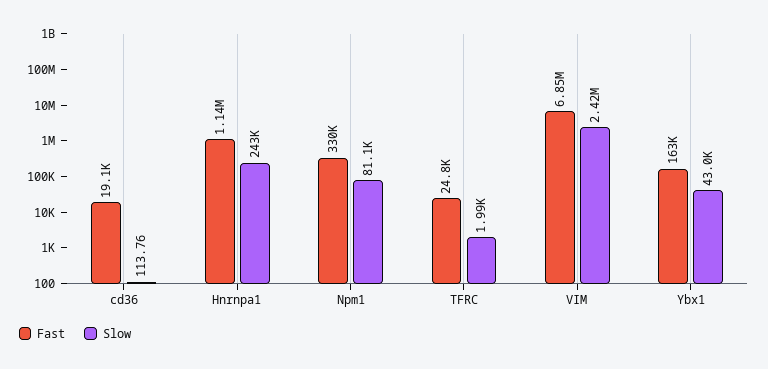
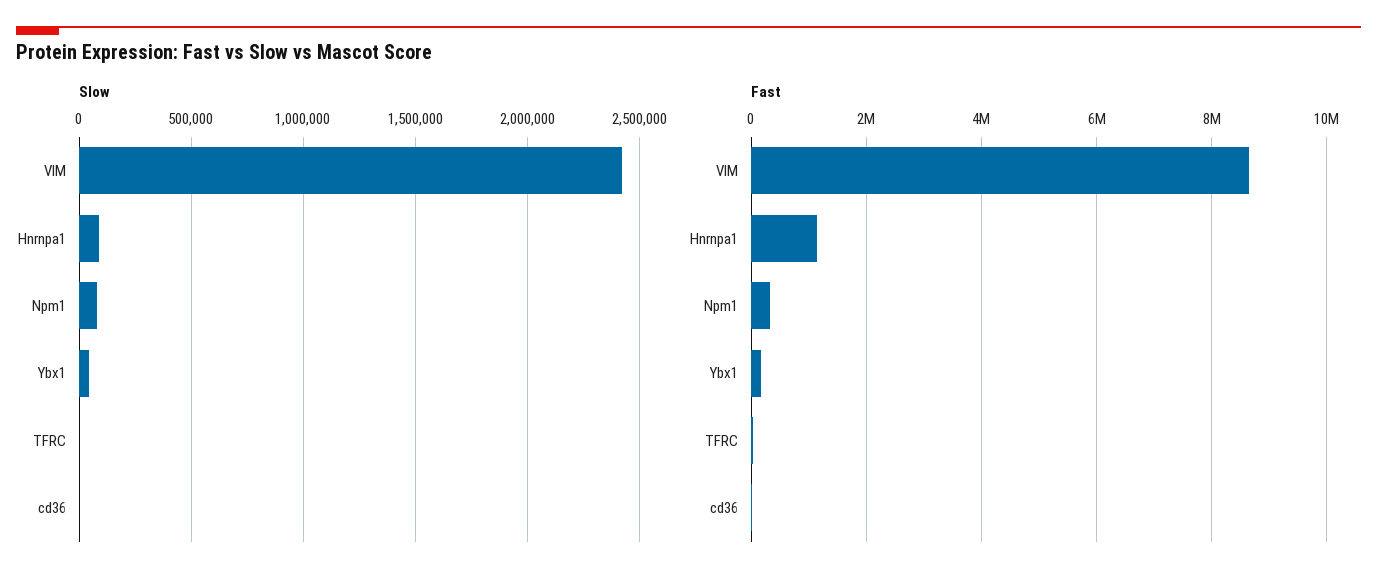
  {
    "Fast": {
      "cd36": 19100,
      "Hnrnpa1": 1140000,
      "Npm1": 330000,
      "TFRC": 24800,
-     "VIM": 6850000,
+     "VIM": 8600000,
      "Ybx1": 163000
    },
    "Slow": {
      "cd36": 113.76,
-     "Hnrnpa1": 243000,
+     "Hnrnpa1": 100000,
      "Npm1": 81100,
      "TFRC": 1990,
      "VIM": 2420000,
      "Ybx1": 43000
    }
  }

